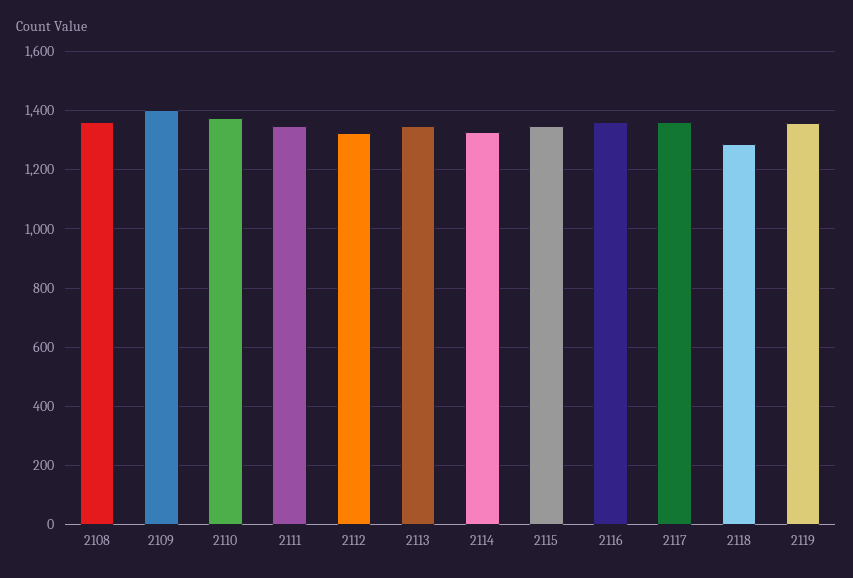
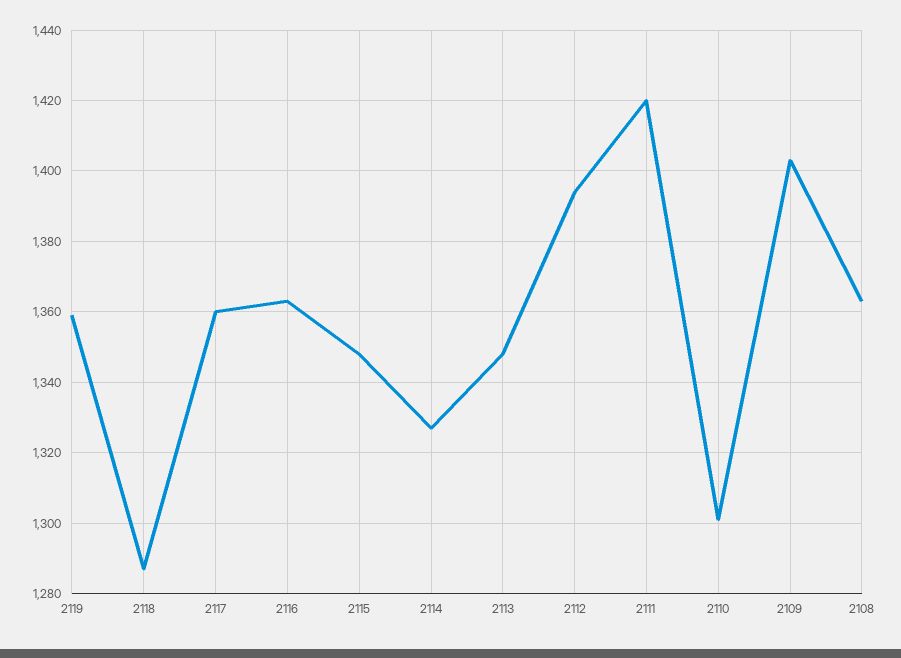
  {
    "2108": 1365,
    "2109": 1405,
-   "2110": 1375,
+   "2110": 1300,
-   "2111": 1350,
+   "2111": 1420,
-   "2112": 1325,
+   "2112": 1395,
    "2113": 1350,
    "2114": 1325,
    "2115": 1350,
    "2116": 1365,
    "2117": 1360,
    "2118": 1285,
    "2119": 1360
  }

